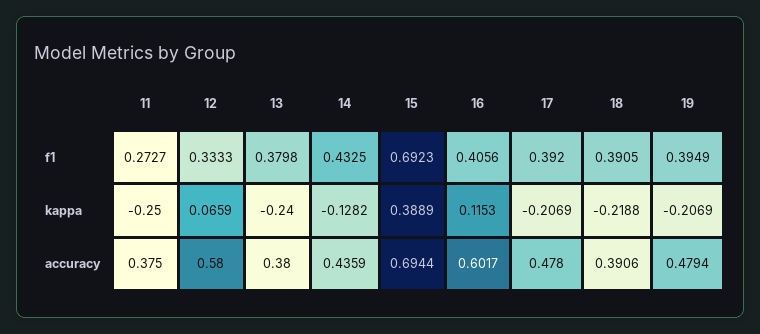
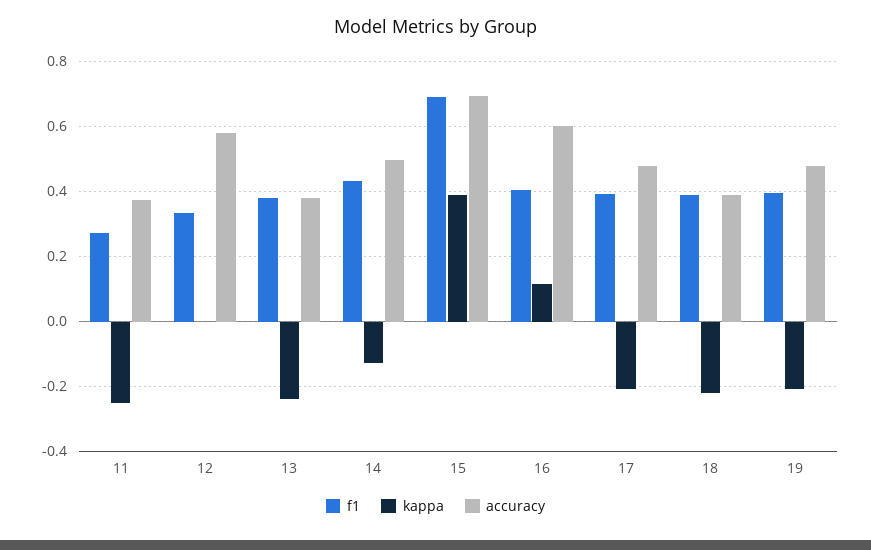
  {
    "f1": {
      "11": 0.2727,
      "12": 0.3333,
      "13": 0.3798,
      "14": 0.4325,
      "15": 0.6923,
      "16": 0.4056,
      "17": 0.392,
      "18": 0.3905,
      "19": 0.3949
    },
    "kappa": {
      "11": -0.25,
-     "12": 0.0659,
+     "12": 0,
      "13": -0.24,
      "14": -0.1282,
      "15": 0.3889,
      "16": 0.1153,
      "17": -0.2069,
      "18": -0.2188,
      "19": -0.2069
    },
    "accuracy": {
      "11": 0.375,
      "12": 0.58,
      "13": 0.38,
-     "14": 0.4359,
+     "14": 0.5,
      "15": 0.6944,
      "16": 0.6017,
      "17": 0.478,
      "18": 0.3906,
      "19": 0.4794
    }
  }

